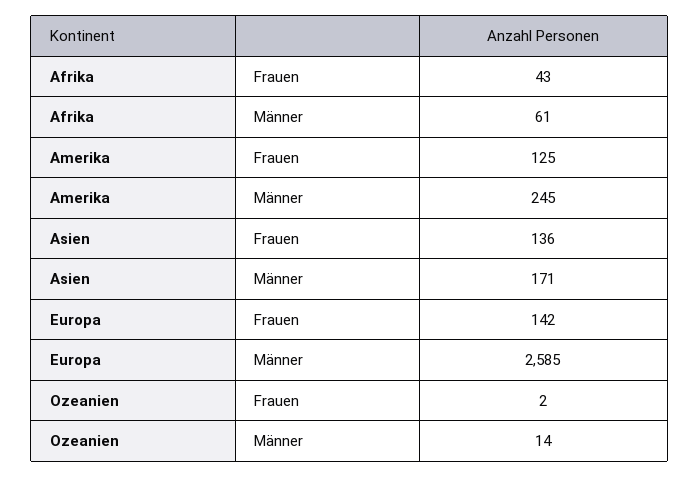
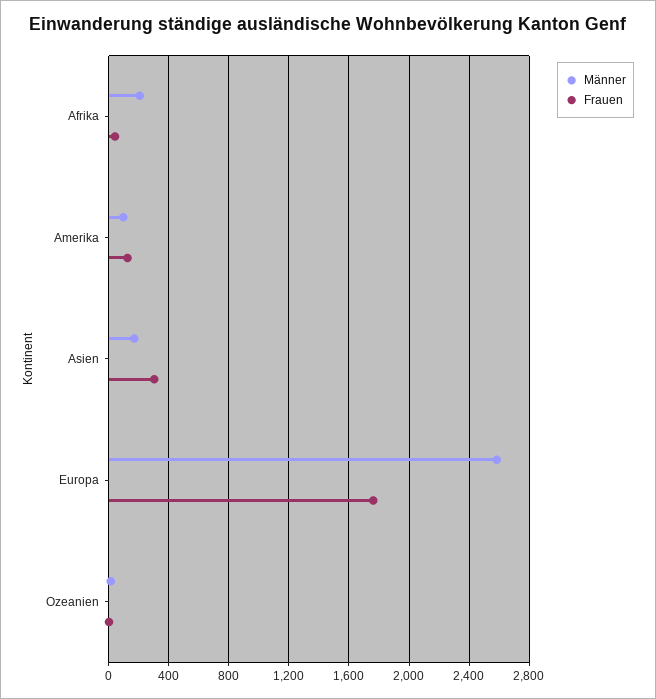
  {
    "Frauen": {
      "Afrika": 43,
      "Amerika": 125,
-     "Asien": 136,
+     "Asien": 300,
-     "Europa": 142,
+     "Europa": 1750,
      "Ozeanien": 2
    },
    "Männer": {
-     "Afrika": 61,
+     "Afrika": 200,
-     "Amerika": 245,
+     "Amerika": 100,
      "Asien": 171,
      "Europa": 2585,
      "Ozeanien": 14
    }
  }

